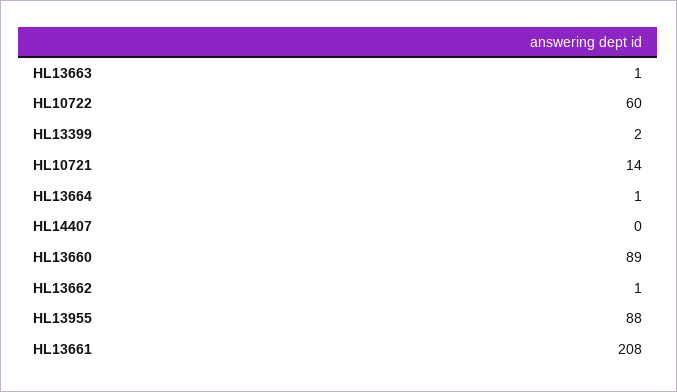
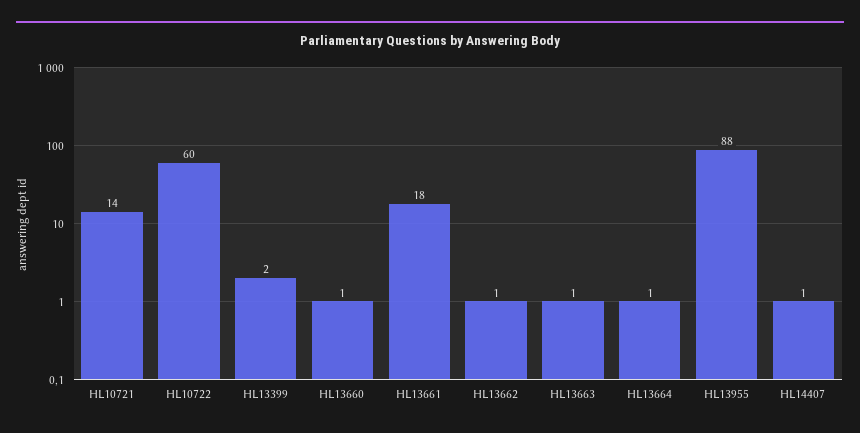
  {
    "HL13663": 1,
    "HL10722": 60,
    "HL13399": 2,
    "HL10721": 14,
    "HL13664": 1,
-   "HL14407": 0,
+   "HL14407": 1,
-   "HL13660": 89,
+   "HL13660": 1,
    "HL13662": 1,
    "HL13955": 88,
-   "HL13661": 208
+   "HL13661": 18
  }

